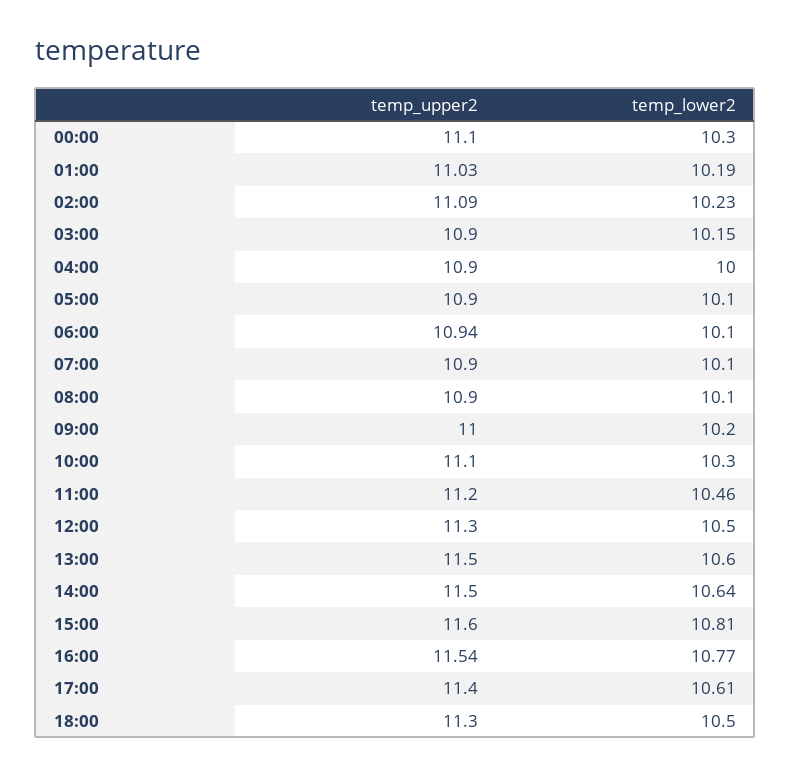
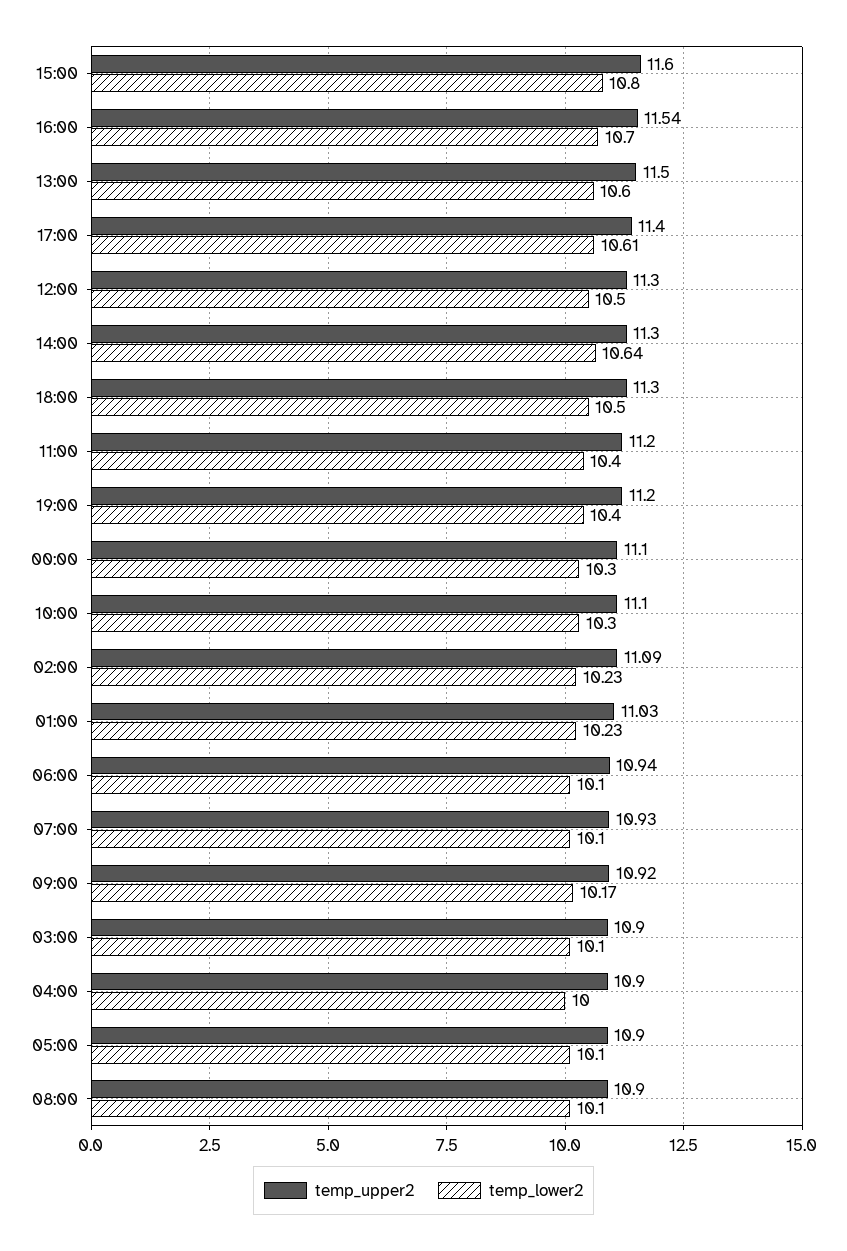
  {
    "temp_upper2": {
      "00:00": 11.1,
      "01:00": 11.03,
      "02:00": 11.09,
      "03:00": 10.9,
      "04:00": 10.9,
      "05:00": 10.9,
      "06:00": 10.94,
-     "07:00": 10.9,
+     "07:00": 10.93,
      "08:00": 10.9,
-     "09:00": 11,
+     "09:00": 10.92,
      "10:00": 11.1,
      "11:00": 11.2,
      "12:00": 11.3,
      "13:00": 11.5,
-     "14:00": 11.5,
+     "14:00": 11.3,
      "15:00": 11.6,
      "16:00": 11.54,
      "17:00": 11.4,
-     "18:00": 11.3
+     "18:00": 11.3,
+     "19:00": 11.2
    },
    "temp_lower2": {
      "00:00": 10.3,
-     "01:00": 10.19,
+     "01:00": 10.23,
      "02:00": 10.23,
-     "03:00": 10.15,
+     "03:00": 10.1,
      "04:00": 10,
      "05:00": 10.1,
      "06:00": 10.1,
      "07:00": 10.1,
      "08:00": 10.1,
-     "09:00": 10.2,
+     "09:00": 10.17,
      "10:00": 10.3,
-     "11:00": 10.46,
+     "11:00": 10.4,
      "12:00": 10.5,
      "13:00": 10.6,
      "14:00": 10.64,
-     "15:00": 10.81,
+     "15:00": 10.8,
-     "16:00": 10.77,
+     "16:00": 10.7,
      "17:00": 10.61,
-     "18:00": 10.5
+     "18:00": 10.5,
+     "19:00": 10.4
    }
  }

